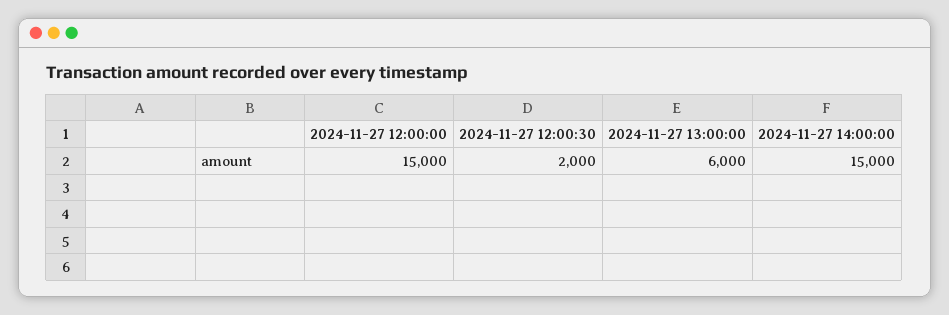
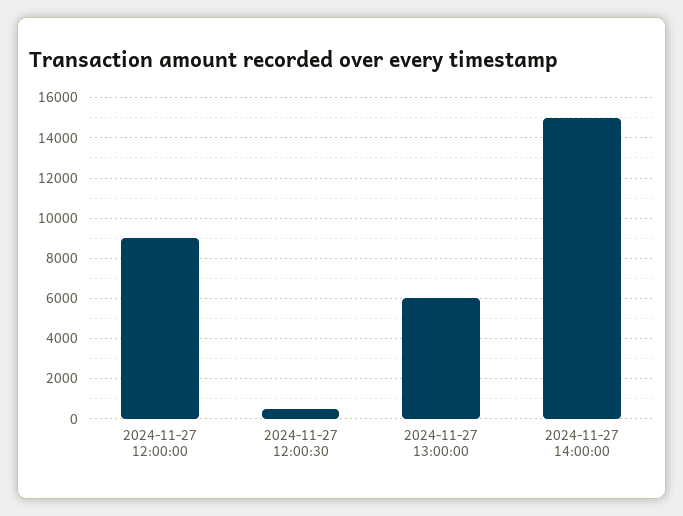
  {
-   "2024-11-27 12:00:00": 15000,
+   "2024-11-27 12:00:00": 9000,
-   "2024-11-27 12:00:30": 2000,
+   "2024-11-27 12:00:30": 500,
    "2024-11-27 13:00:00": 6000,
    "2024-11-27 14:00:00": 15000
  }

